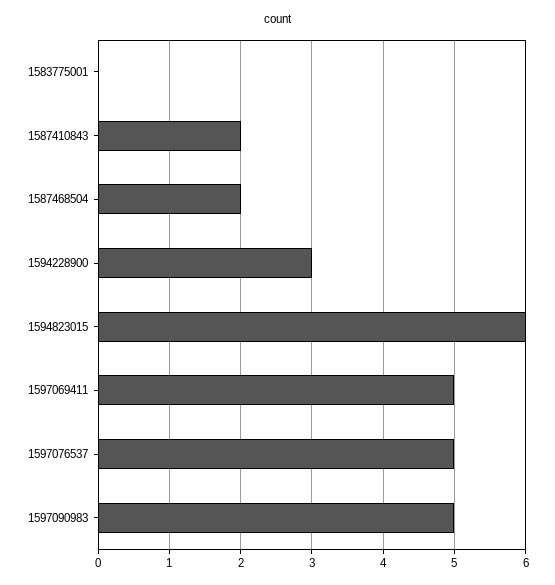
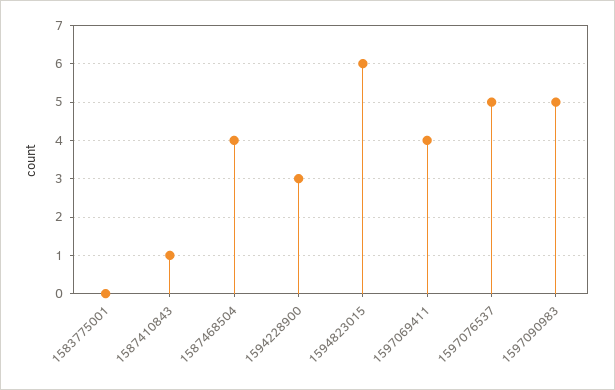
  {
    "1583775001": 0,
-   "1587410843": 2,
+   "1587410843": 1,
-   "1587468504": 2,
+   "1587468504": 4,
    "1594228900": 3,
    "1594823015": 6,
-   "1597069411": 5,
+   "1597069411": 4,
    "1597076537": 5,
    "1597090983": 5
  }

